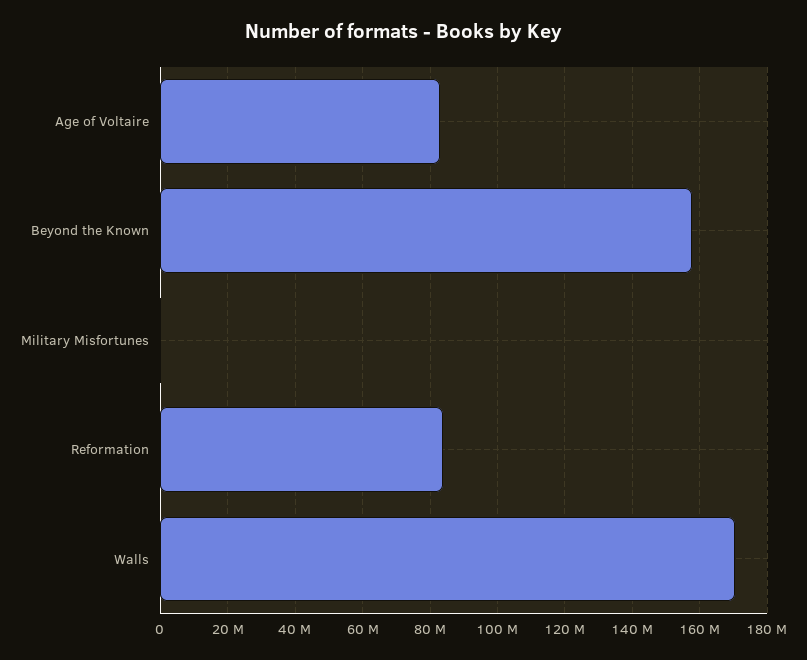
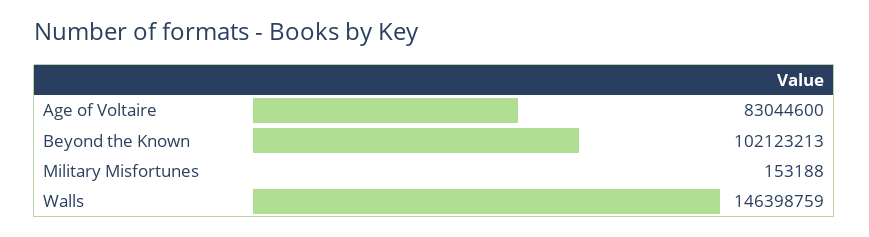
  {
    "Age of Voltaire": 83044600,
-   "Beyond the Known": 158000000,
+   "Beyond the Known": 102123213,
    "Military Misfortunes": 153188,
-   "Reformation": 84000000,
-   "Walls": 170000000
+   "Walls": 146398759
  }

